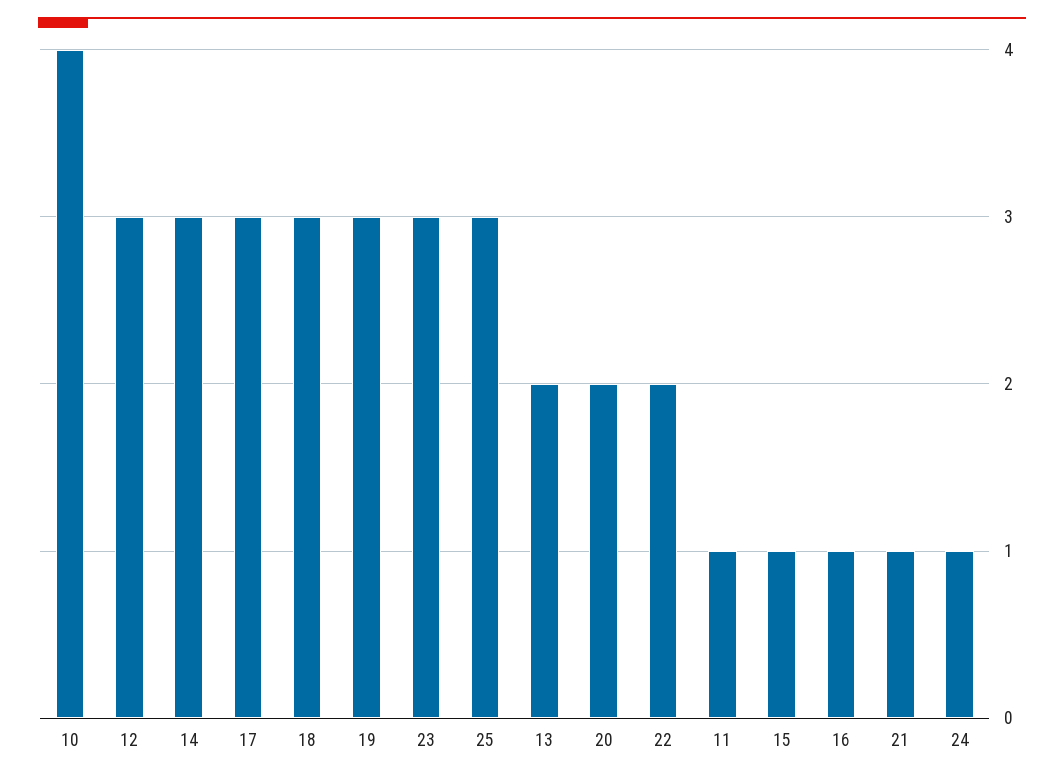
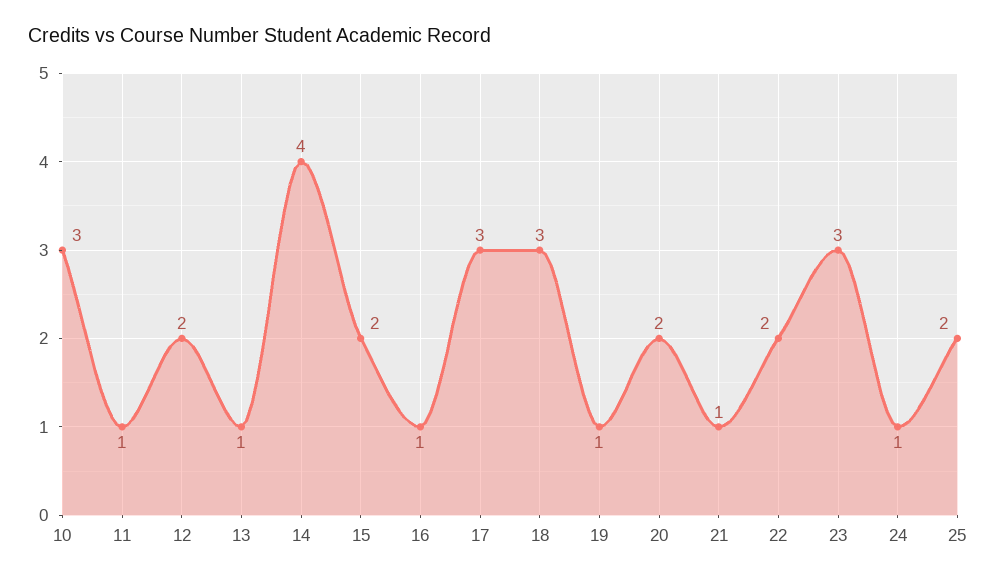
  {
-   "10": 4,
+   "10": 3,
-   "12": 3,
+   "12": 2,
-   "14": 3,
+   "14": 4,
    "17": 3,
    "18": 3,
-   "19": 3,
+   "19": 1,
    "23": 3,
-   "25": 3,
+   "25": 2,
-   "13": 2,
+   "13": 1,
    "20": 2,
    "22": 2,
    "11": 1,
-   "15": 1,
+   "15": 2,
    "16": 1,
    "21": 1,
    "24": 1
  }

